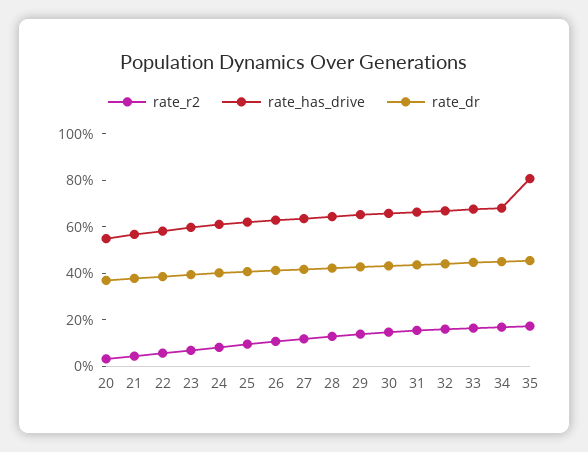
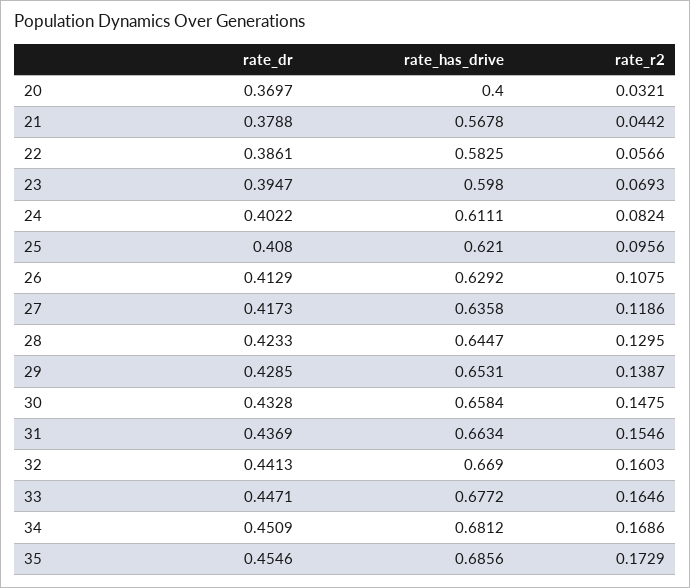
  {
    "rate_r2": {
      "20": 0.0321,
      "21": 0.0442,
      "22": 0.0566,
      "23": 0.0693,
      "24": 0.0824,
      "25": 0.0956,
      "26": 0.1075,
      "27": 0.1186,
      "28": 0.1295,
      "29": 0.1387,
      "30": 0.1475,
      "31": 0.1546,
      "32": 0.1603,
      "33": 0.1646,
      "34": 0.1686,
      "35": 0.1729
    },
    "rate_has_drive": {
-     "20": 0.55,
+     "20": 0.4,
      "21": 0.5678,
      "22": 0.5825,
      "23": 0.598,
      "24": 0.6111,
      "25": 0.621,
      "26": 0.6292,
      "27": 0.6358,
      "28": 0.6447,
      "29": 0.6531,
      "30": 0.6584,
      "31": 0.6634,
      "32": 0.669,
      "33": 0.6772,
      "34": 0.6812,
-     "35": 0.8
+     "35": 0.6856
    },
    "rate_dr": {
      "20": 0.3697,
      "21": 0.3788,
      "22": 0.3861,
      "23": 0.3947,
      "24": 0.4022,
      "25": 0.408,
      "26": 0.4129,
      "27": 0.4173,
      "28": 0.4233,
      "29": 0.4285,
      "30": 0.4328,
      "31": 0.4369,
      "32": 0.4413,
      "33": 0.4471,
      "34": 0.4509,
      "35": 0.4546
    }
  }

